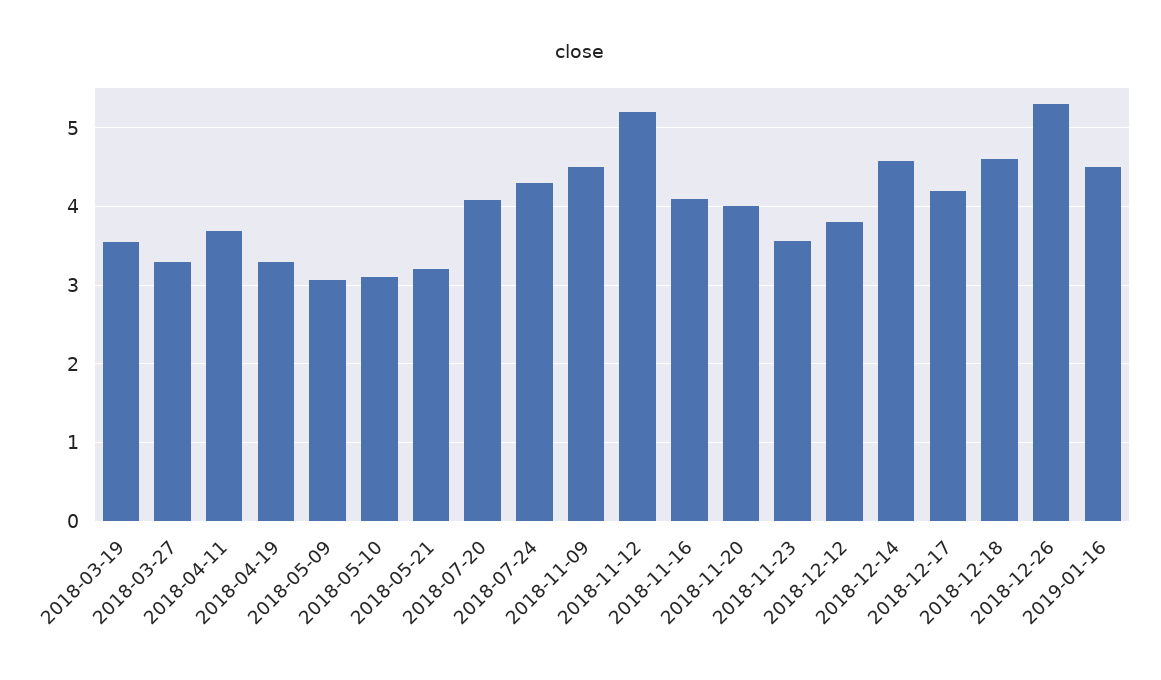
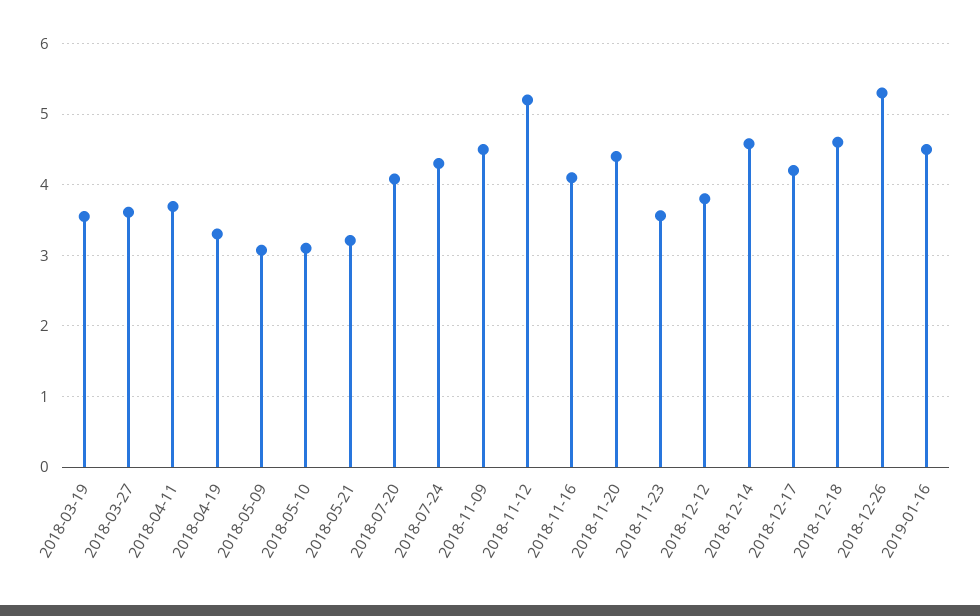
  {
    "2018-03-19": 3.6,
-   "2018-03-27": 3.3,
+   "2018-03-27": 3.6,
    "2018-04-11": 3.7,
    "2018-04-19": 3.3,
    "2018-05-09": 3.1,
    "2018-05-10": 3.1,
    "2018-05-21": 3.2,
    "2018-07-20": 4.1,
    "2018-07-24": 4.3,
    "2018-11-09": 4.5,
    "2018-11-12": 5.2,
    "2018-11-16": 4.1,
-   "2018-11-20": 4,
+   "2018-11-20": 4.4,
    "2018-11-23": 3.6,
    "2018-12-12": 3.8,
    "2018-12-14": 4.6,
    "2018-12-17": 4.2,
    "2018-12-18": 4.6,
    "2018-12-26": 5.3,
    "2019-01-16": 4.5
  }

